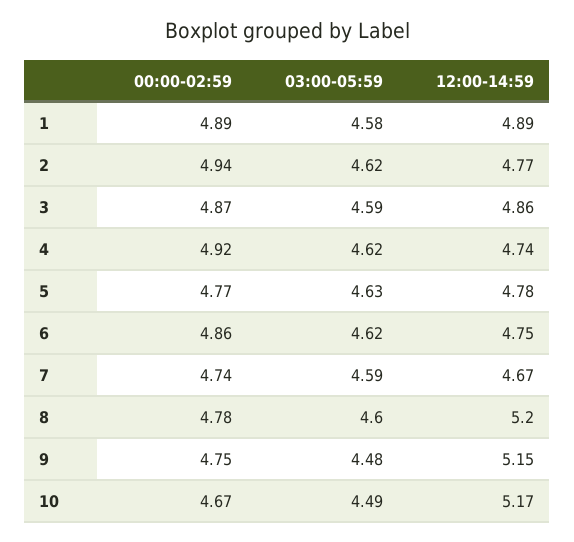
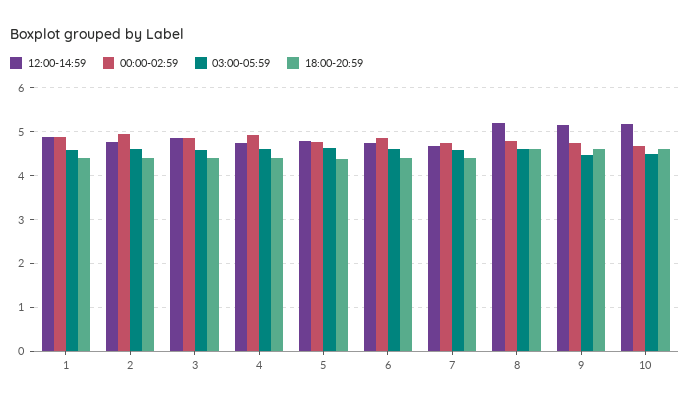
  {
    "00:00-02:59": {
      "1": 4.89,
      "2": 4.94,
      "3": 4.87,
      "4": 4.92,
      "5": 4.77,
      "6": 4.86,
      "7": 4.74,
      "8": 4.78,
      "9": 4.75,
      "10": 4.67
    },
    "03:00-05:59": {
      "1": 4.58,
      "2": 4.62,
      "3": 4.59,
      "4": 4.62,
      "5": 4.63,
      "6": 4.62,
      "7": 4.59,
      "8": 4.6,
      "9": 4.48,
      "10": 4.49
    },
    "12:00-14:59": {
      "1": 4.89,
      "2": 4.77,
      "3": 4.86,
      "4": 4.74,
      "5": 4.78,
      "6": 4.75,
      "7": 4.67,
      "8": 5.2,
      "9": 5.15,
      "10": 5.17
-   }
+   },
+   "18:00-20:59": {
+     "1": 4.4,
+     "2": 4.4,
+     "3": 4.4,
+     "4": 4.4,
+     "5": 4.4,
+     "6": 4.4,
+     "7": 4.4,
+     "8": 4.6,
+     "9": 4.6,
+     "10": 4.6
+   }
  }

